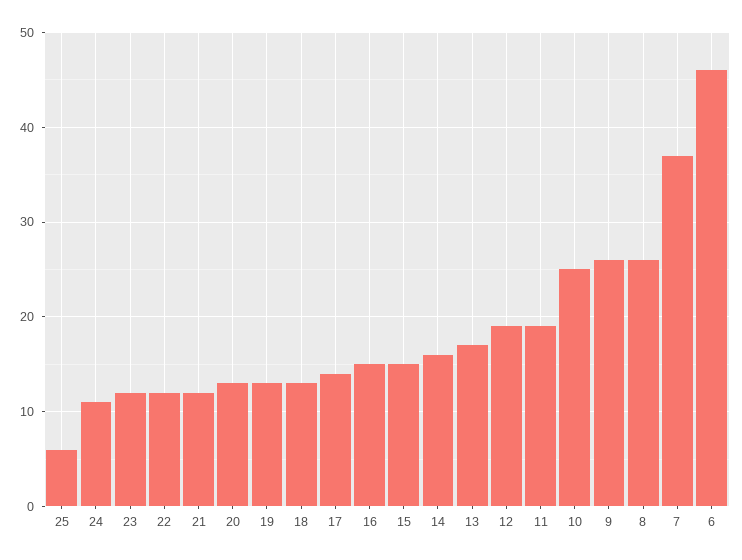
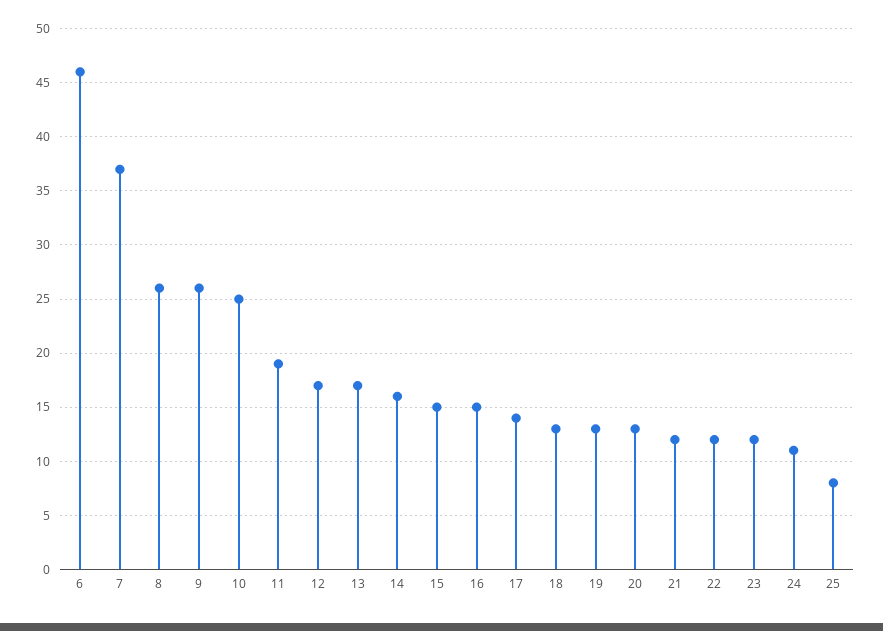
  {
-   "25": 6,
+   "25": 8,
    "24": 11,
    "23": 12,
    "22": 12,
    "21": 12,
    "20": 13,
    "19": 13,
    "18": 13,
    "17": 14,
    "16": 15,
    "15": 15,
    "14": 16,
    "13": 17,
-   "12": 19,
+   "12": 17,
    "11": 19,
    "10": 25,
    "9": 26,
    "8": 26,
    "7": 37,
    "6": 46
  }

